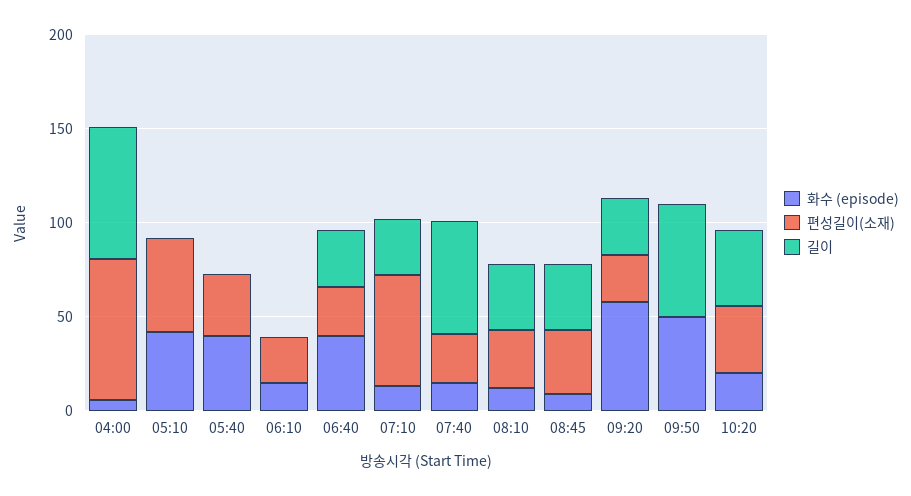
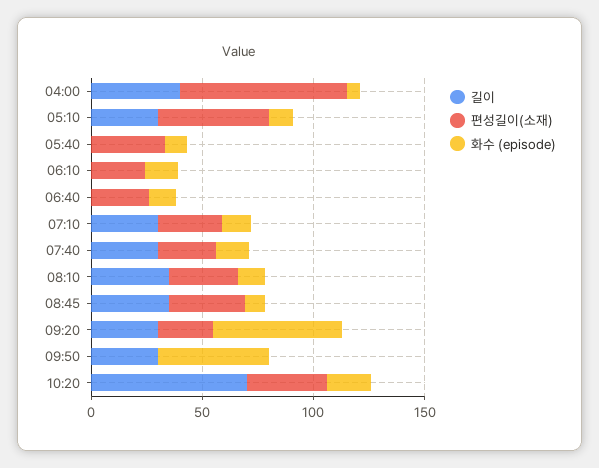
  {
    "화수 (episode)": {
      "04:00": 10,
-     "05:10": 40,
+     "05:10": 10,
-     "05:40": 40,
+     "05:40": 10,
      "06:10": 20,
-     "06:40": 40,
+     "06:40": 10,
      "07:10": 10,
      "07:40": 20,
      "08:10": 10,
      "08:45": 10,
      "09:20": 60,
      "09:50": 50,
      "10:20": 20
    },
    "편성길이(소재)": {
      "04:00": 80,
      "05:10": 50,
      "05:40": 30,
      "06:10": 20,
      "06:40": 30,
-     "07:10": 60,
+     "07:10": 30,
      "07:40": 30,
      "08:10": 30,
      "08:45": 30,
      "09:20": 30,
      "09:50": 0,
      "10:20": 40
    },
    "길이": {
-     "04:00": 70,
+     "04:00": 40,
-     "05:10": 0,
+     "05:10": 30,
      "05:40": 0,
      "06:10": 0,
-     "06:40": 30,
+     "06:40": 0,
      "07:10": 30,
-     "07:40": 60,
+     "07:40": 30,
      "08:10": 40,
      "08:45": 40,
      "09:20": 30,
-     "09:50": 60,
+     "09:50": 30,
-     "10:20": 40
+     "10:20": 70
    }
  }

